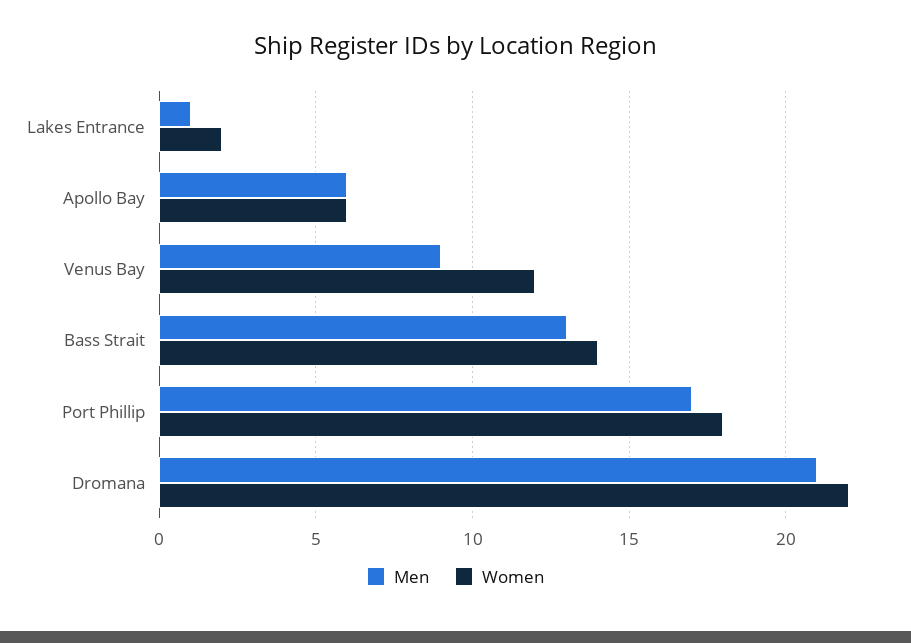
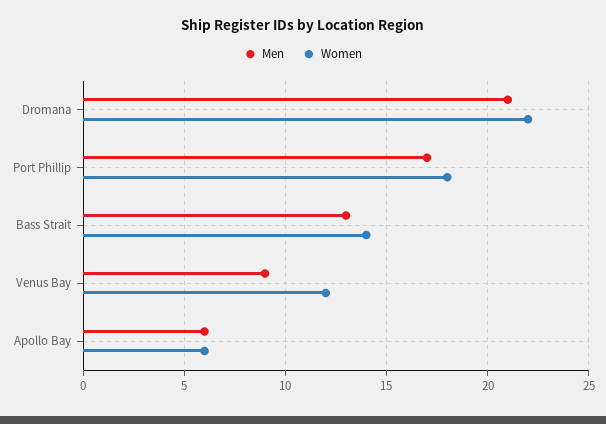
  {
    "Men": {
-     "Lakes Entrance": 1,
      "Apollo Bay": 6,
      "Venus Bay": 9,
      "Bass Strait": 13,
      "Port Phillip": 17,
      "Dromana": 21
    },
    "Women": {
-     "Lakes Entrance": 2,
      "Apollo Bay": 6,
      "Venus Bay": 12,
      "Bass Strait": 14,
      "Port Phillip": 18,
      "Dromana": 22
    }
  }

